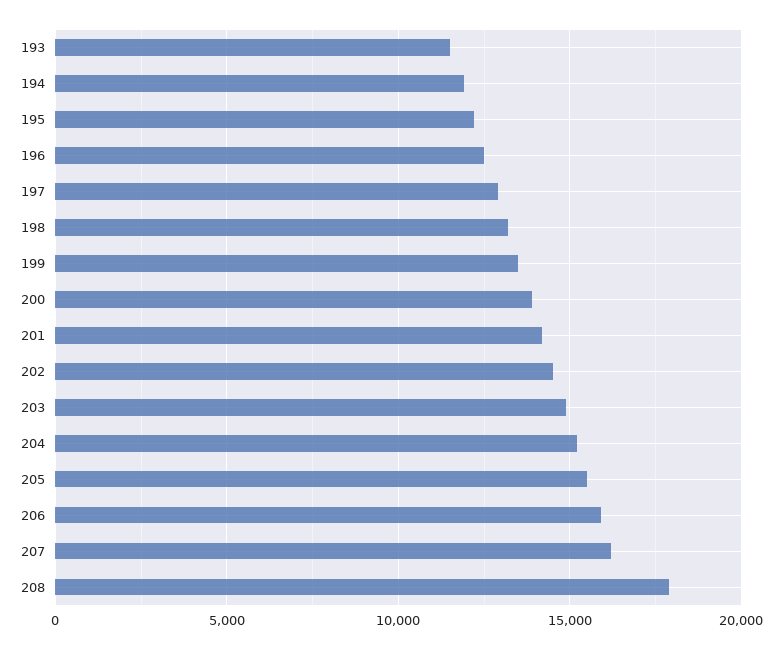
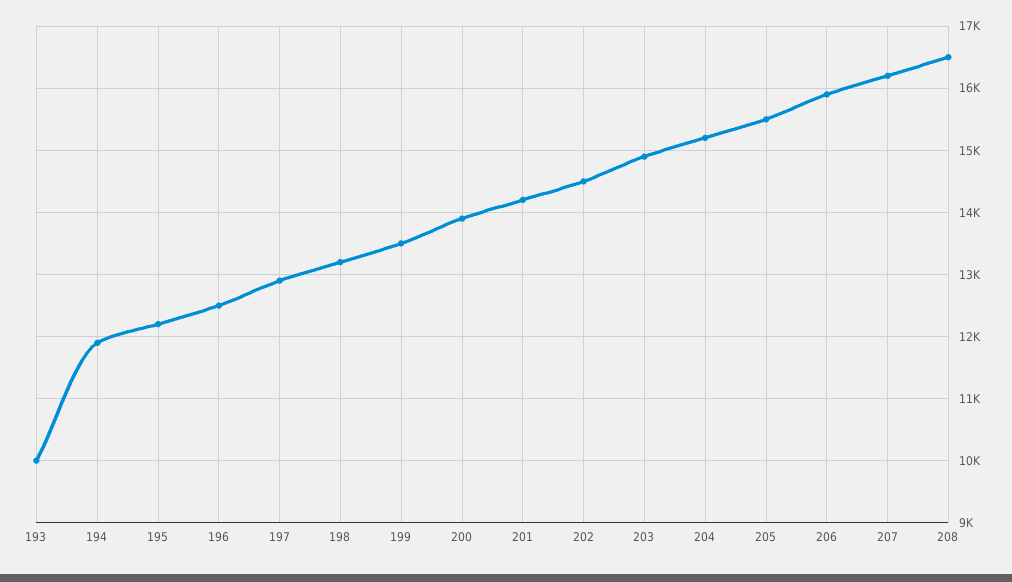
  {
-   "193": 11500,
+   "193": 10000,
    "194": 11900,
    "195": 12200,
    "196": 12500,
    "197": 12900,
    "198": 13200,
    "199": 13500,
    "200": 13900,
    "201": 14200,
    "202": 14500,
    "203": 14900,
    "204": 15200,
    "205": 15500,
    "206": 15900,
    "207": 16200,
-   "208": 18000
+   "208": 16500
  }

